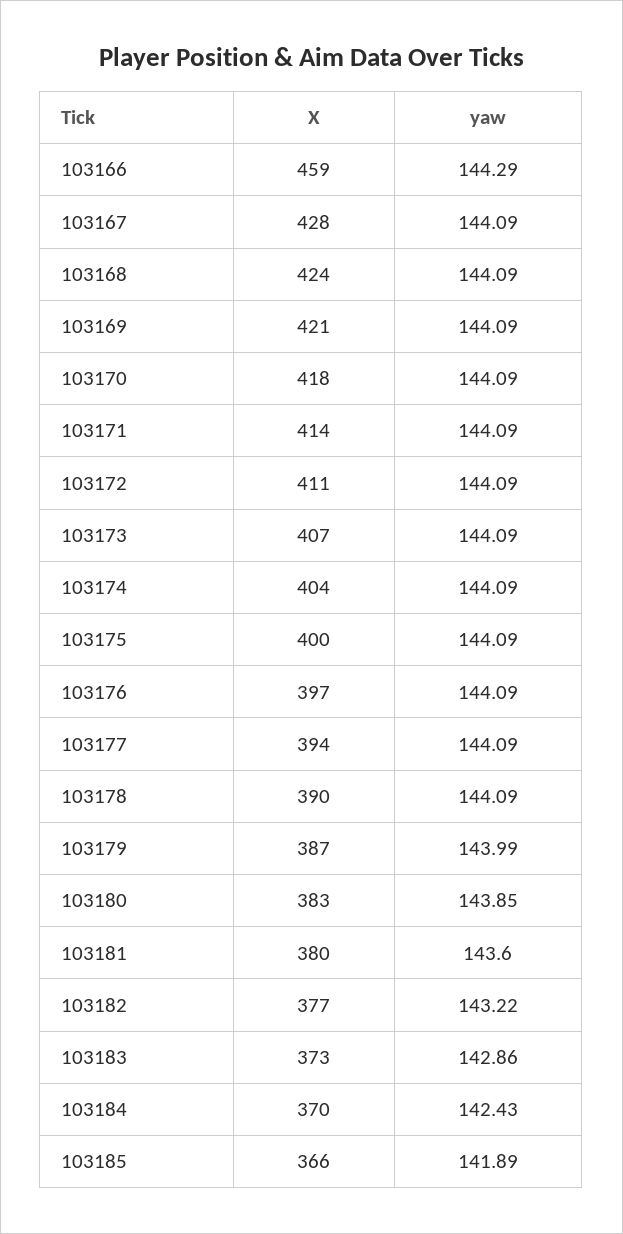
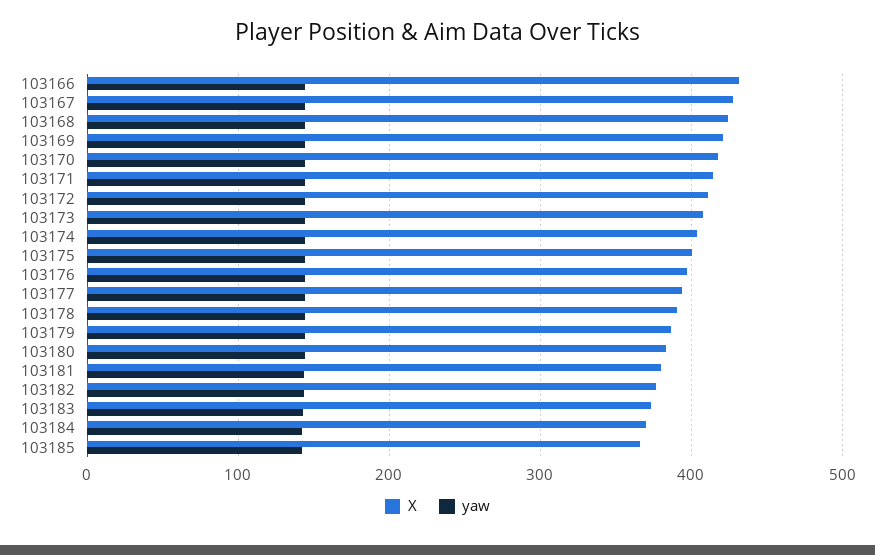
  {
    "X": {
-     "103166": 459,
+     "103166": 430,
      "103167": 428,
      "103168": 424,
      "103169": 421,
      "103170": 418,
      "103171": 414,
      "103172": 411,
      "103173": 407,
      "103174": 404,
      "103175": 400,
      "103176": 397,
      "103177": 394,
      "103178": 390,
      "103179": 387,
      "103180": 383,
      "103181": 380,
      "103182": 377,
      "103183": 373,
      "103184": 370,
      "103185": 366
    },
    "yaw": {
      "103166": 144.29,
      "103167": 144.09,
      "103168": 144.09,
      "103169": 144.09,
      "103170": 144.09,
      "103171": 144.09,
      "103172": 144.09,
      "103173": 144.09,
      "103174": 144.09,
      "103175": 144.09,
      "103176": 144.09,
      "103177": 144.09,
      "103178": 144.09,
      "103179": 143.99,
      "103180": 143.85,
      "103181": 143.6,
      "103182": 143.22,
      "103183": 142.86,
      "103184": 142.43,
      "103185": 141.89
    }
  }

